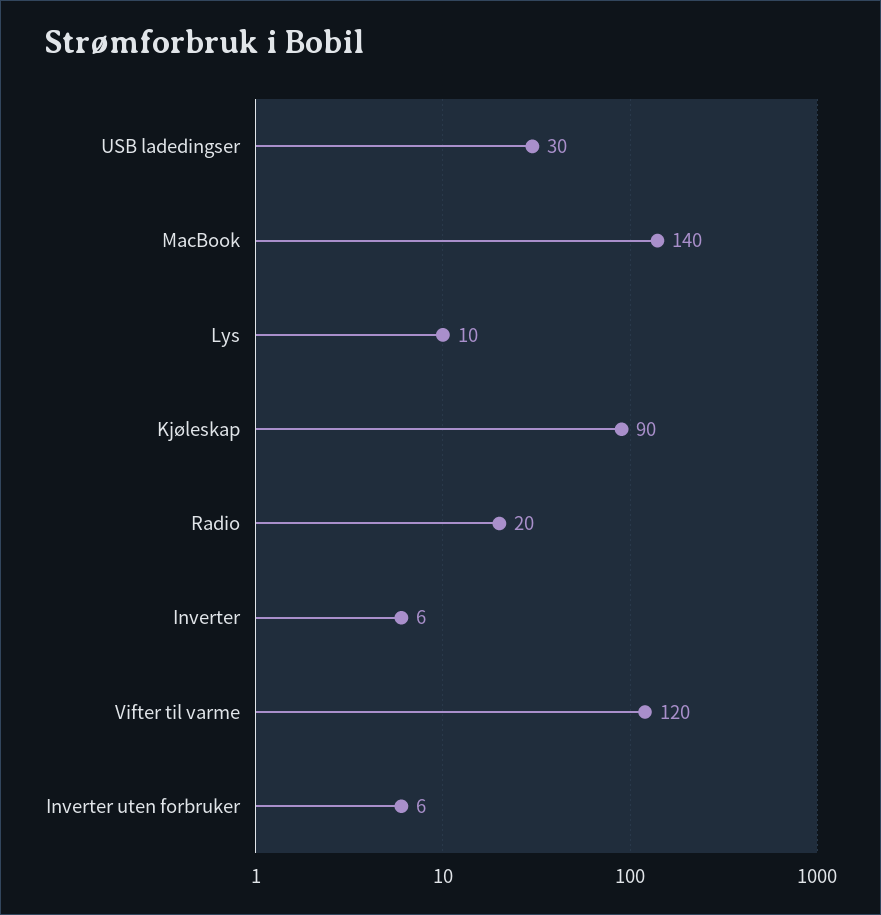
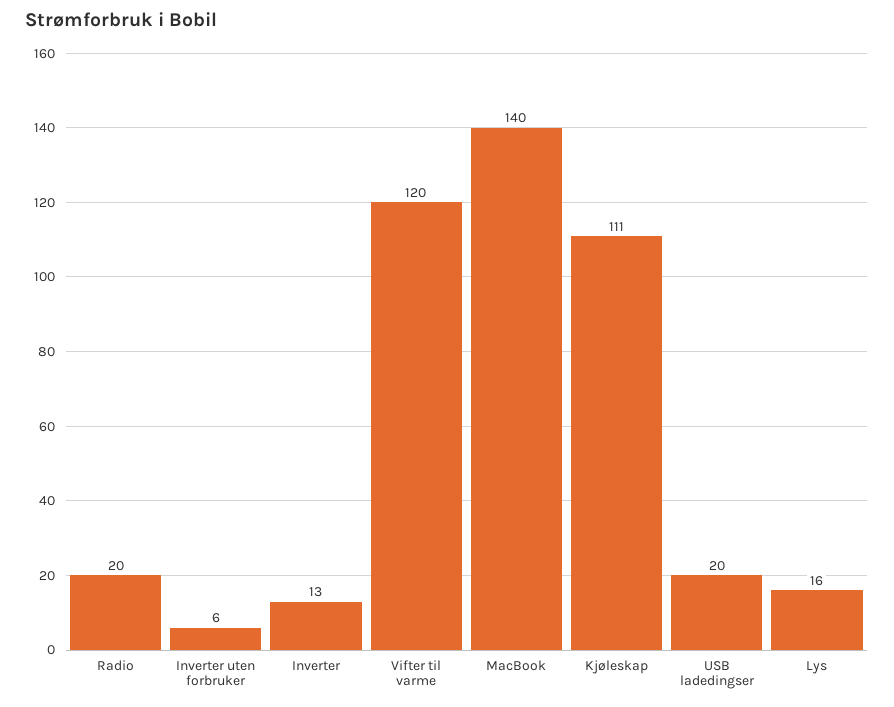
  {
-   "USB ladedingser": 30,
+   "USB ladedingser": 20,
    "MacBook": 140,
-   "Lys": 10,
+   "Lys": 16,
-   "Kjøleskap": 90,
+   "Kjøleskap": 111,
    "Radio": 20,
-   "Inverter": 6,
+   "Inverter": 13,
    "Vifter til varme": 120,
    "Inverter uten forbruker": 6
  }

